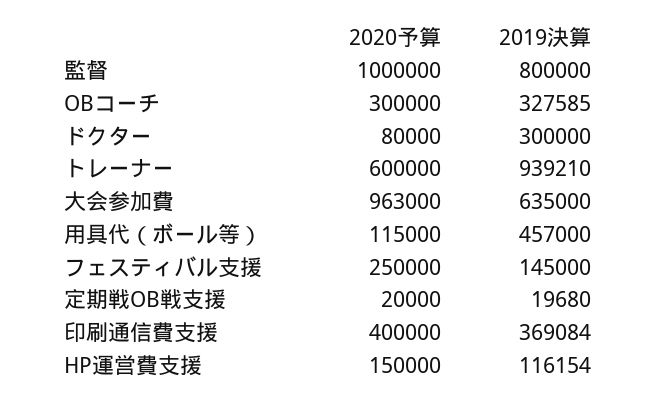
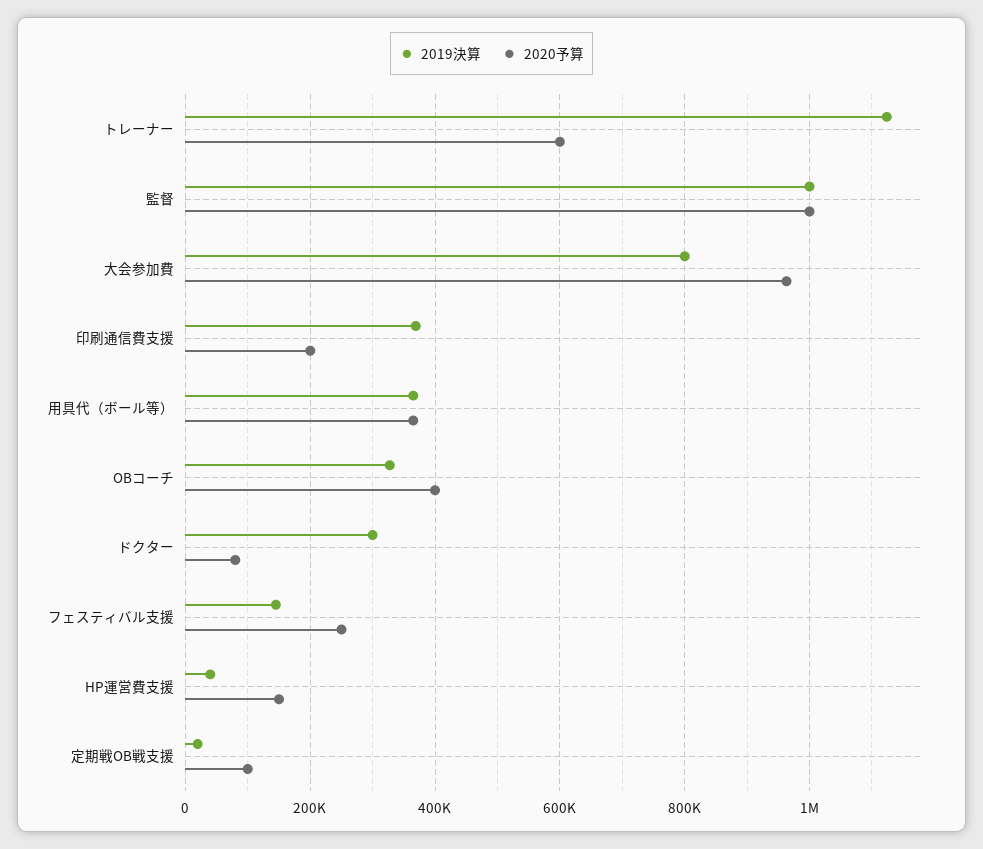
  {
    "2020予算": {
      "監督": 1000000,
-     "OBコーチ": 300000,
+     "OBコーチ": 400000,
      "ドクター": 80000,
      "トレーナー": 600000,
      "大会参加費": 963000,
-     "用具代（ボール等）": 115000,
+     "用具代（ボール等）": 360000,
      "フェスティバル支援": 250000,
-     "定期戦OB戦支援": 20000,
+     "定期戦OB戦支援": 100000,
-     "印刷通信費支援": 400000,
+     "印刷通信費支援": 200000,
      "HP運営費支援": 150000
    },
    "2019決算": {
-     "監督": 800000,
+     "監督": 1000000,
      "OBコーチ": 327585,
      "ドクター": 300000,
-     "トレーナー": 939210,
+     "トレーナー": 1120000,
-     "大会参加費": 635000,
+     "大会参加費": 800000,
-     "用具代（ボール等）": 457000,
+     "用具代（ボール等）": 360000,
      "フェスティバル支援": 145000,
      "定期戦OB戦支援": 19680,
      "印刷通信費支援": 369084,
-     "HP運営費支援": 116154
+     "HP運営費支援": 40000
    }
  }

